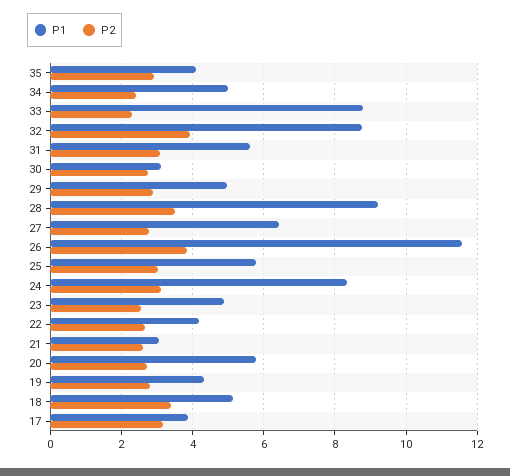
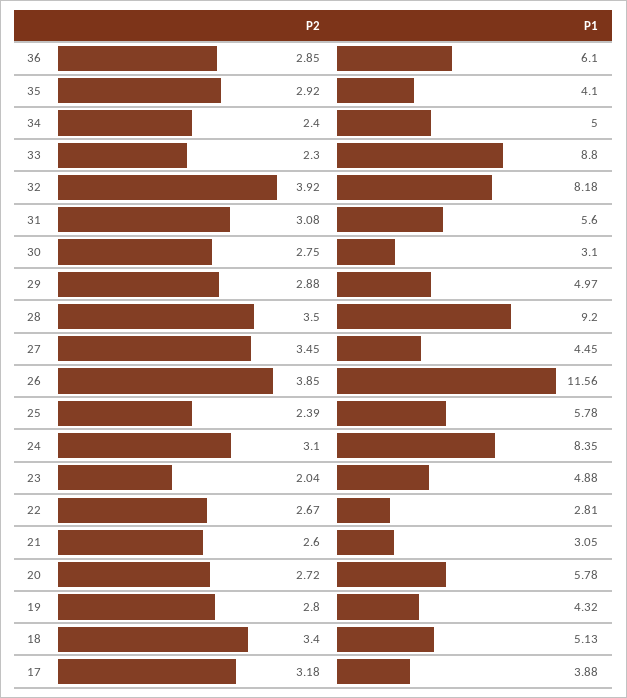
  {
    "P1": {
      "35": 4.1,
      "34": 5,
      "33": 8.8,
-     "32": 8.8,
+     "32": 8.18,
      "31": 5.6,
      "30": 3.1,
      "29": 4.97,
      "28": 9.2,
-     "27": 6.4,
+     "27": 4.45,
      "26": 11.56,
      "25": 5.78,
      "24": 8.35,
      "23": 4.88,
-     "22": 4.2,
+     "22": 2.81,
      "21": 3.05,
      "20": 5.78,
      "19": 4.32,
      "18": 5.13,
-     "17": 3.88
+     "17": 3.88,
+     "36": 6.1
    },
    "P2": {
      "35": 2.92,
      "34": 2.4,
      "33": 2.3,
      "32": 3.92,
      "31": 3.08,
      "30": 2.75,
      "29": 2.88,
      "28": 3.5,
-     "27": 2.8,
+     "27": 3.45,
      "26": 3.85,
-     "25": 3,
+     "25": 2.39,
      "24": 3.1,
-     "23": 2.6,
+     "23": 2.04,
      "22": 2.67,
      "21": 2.6,
      "20": 2.72,
      "19": 2.8,
      "18": 3.4,
-     "17": 3.18
+     "17": 3.18,
+     "36": 2.85
    }
  }

